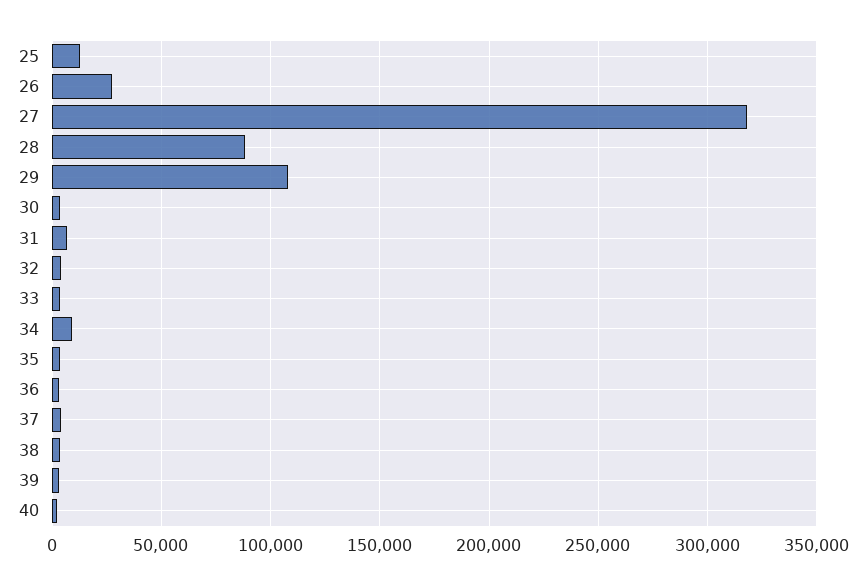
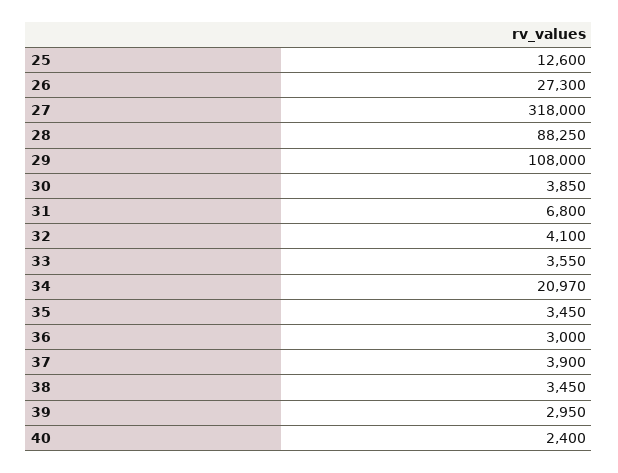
  {
    "25": 12600,
    "26": 27300,
    "27": 318000,
    "28": 88250,
    "29": 108000,
    "30": 3850,
    "31": 6800,
    "32": 4100,
    "33": 3550,
-   "34": 10000,
+   "34": 20970,
    "35": 3450,
    "36": 3000,
    "37": 3900,
    "38": 3450,
    "39": 2950,
    "40": 2400
  }

